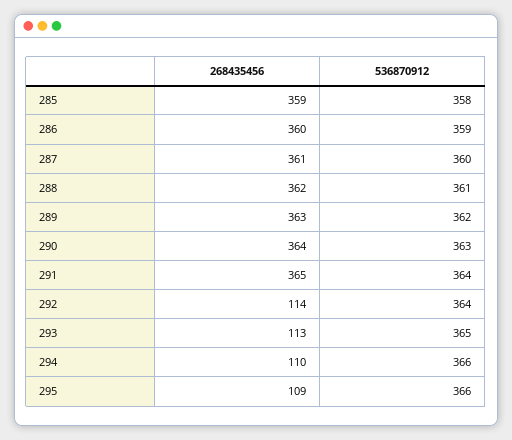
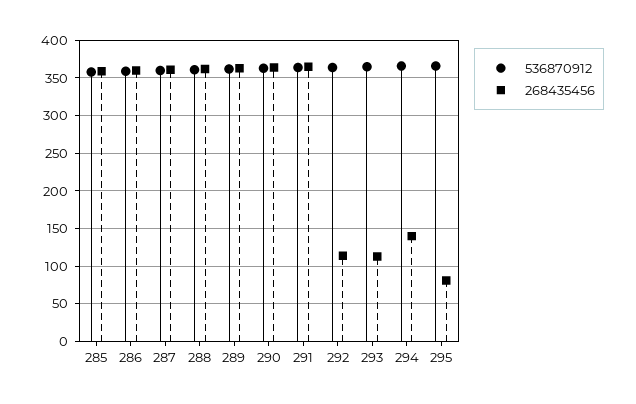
  {
    "268435456": {
      "285": 359,
      "286": 360,
      "287": 361,
      "288": 362,
      "289": 363,
      "290": 364,
      "291": 365,
      "292": 114,
      "293": 113,
-     "294": 110,
+     "294": 140,
-     "295": 109
+     "295": 80
    },
    "536870912": {
      "285": 358,
      "286": 359,
      "287": 360,
      "288": 361,
      "289": 362,
      "290": 363,
      "291": 364,
      "292": 364,
      "293": 365,
      "294": 366,
      "295": 366
    }
  }

